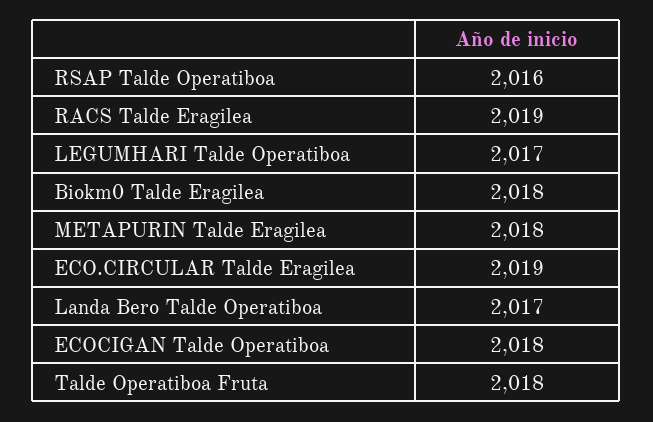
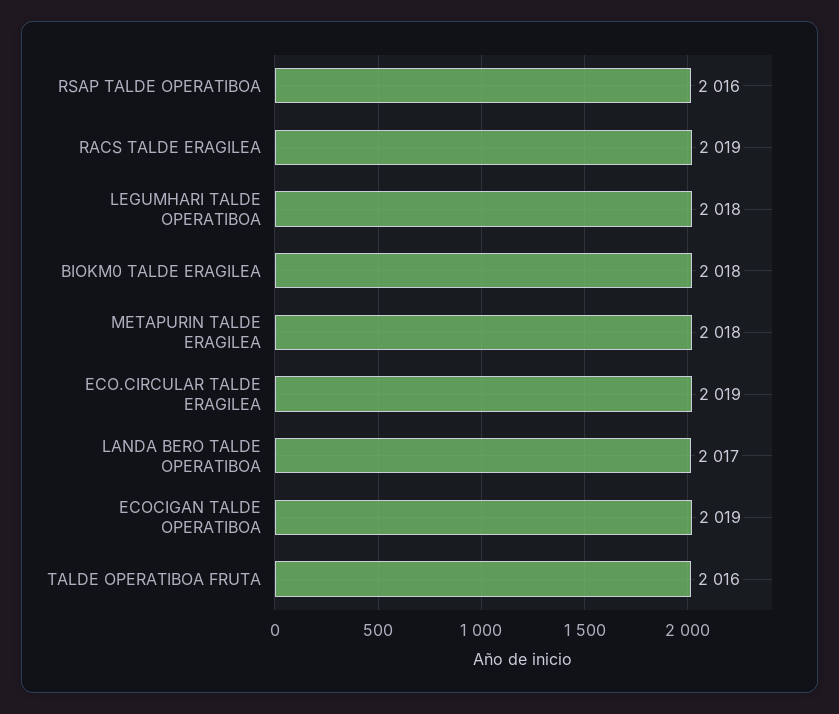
  {
    "RSAP Talde Operatiboa": 2016,
    "RACS Talde Eragilea": 2019,
-   "LEGUMHARI Talde Operatiboa": 2017,
+   "LEGUMHARI Talde Operatiboa": 2018,
    "Biokm0 Talde Eragilea": 2018,
    "METAPURIN Talde Eragilea": 2018,
    "ECO.CIRCULAR Talde Eragilea": 2019,
    "Landa Bero Talde Operatiboa": 2017,
-   "ECOCIGAN Talde Operatiboa": 2018,
+   "ECOCIGAN Talde Operatiboa": 2019,
-   "Talde Operatiboa Fruta": 2018
+   "Talde Operatiboa Fruta": 2016
  }

